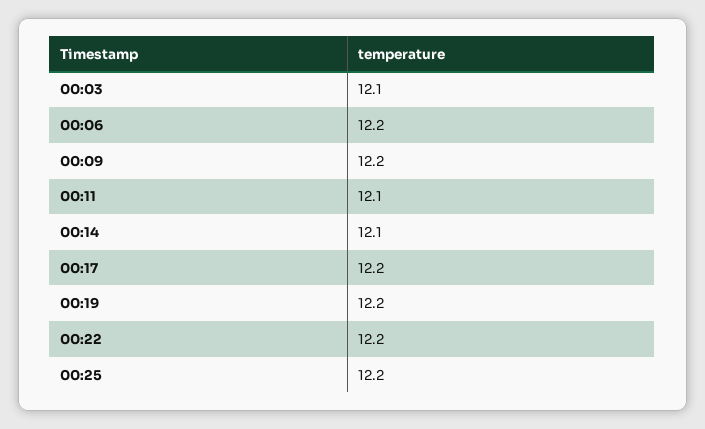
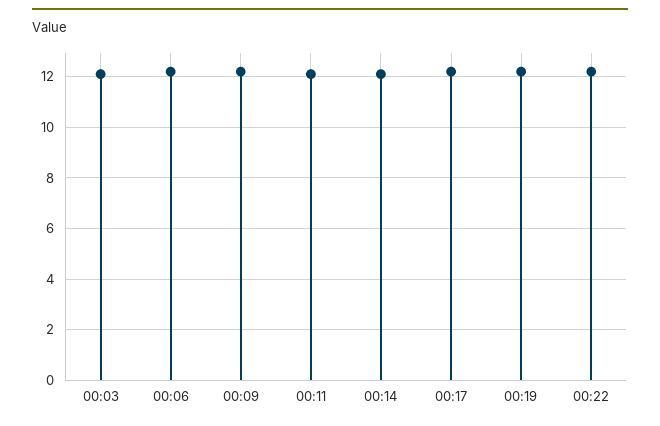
  {
    "00:03": 12.1,
    "00:06": 12.2,
    "00:09": 12.2,
    "00:11": 12.1,
    "00:14": 12.1,
    "00:17": 12.2,
    "00:19": 12.2,
-   "00:22": 12.2,
+   "00:22": 12.2
-   "00:25": 12.2
  }

